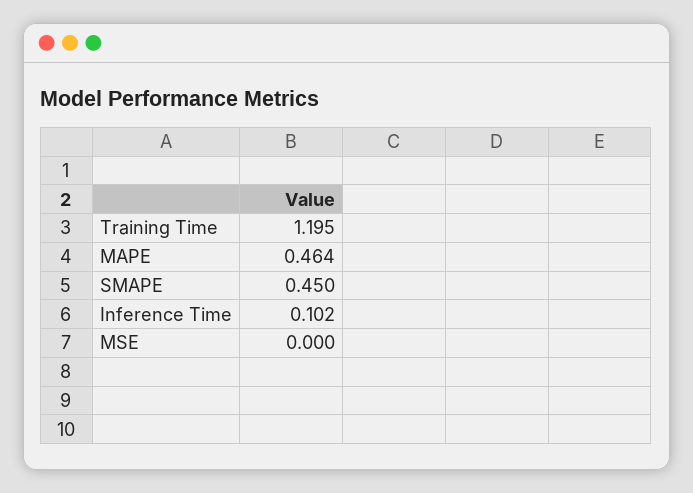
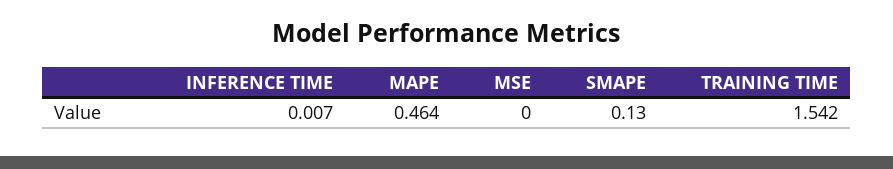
  {
-   "Training Time": 1.195,
+   "Training Time": 1.542,
    "MAPE": 0.464,
-   "SMAPE": 0.45,
+   "SMAPE": 0.13,
-   "Inference Time": 0.102,
+   "Inference Time": 0.007,
    "MSE": 0
  }

